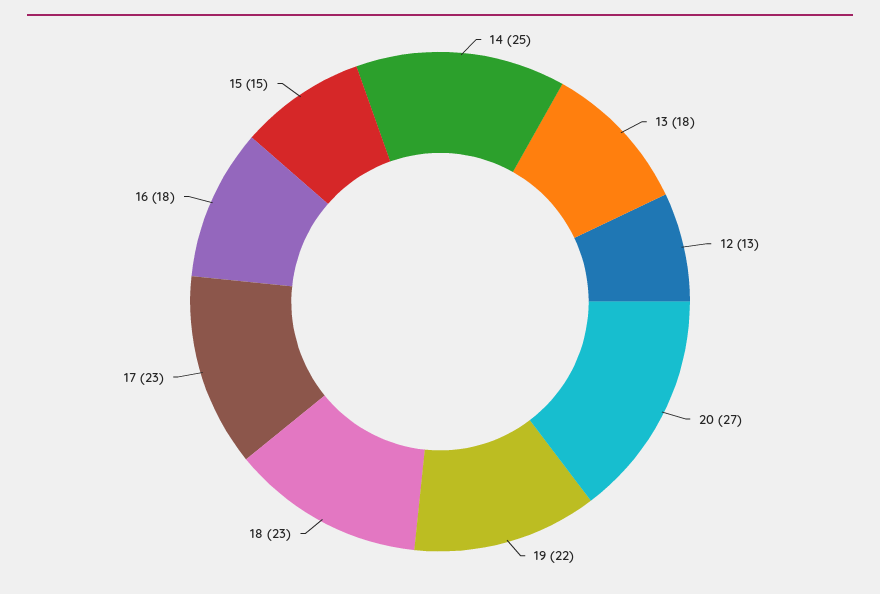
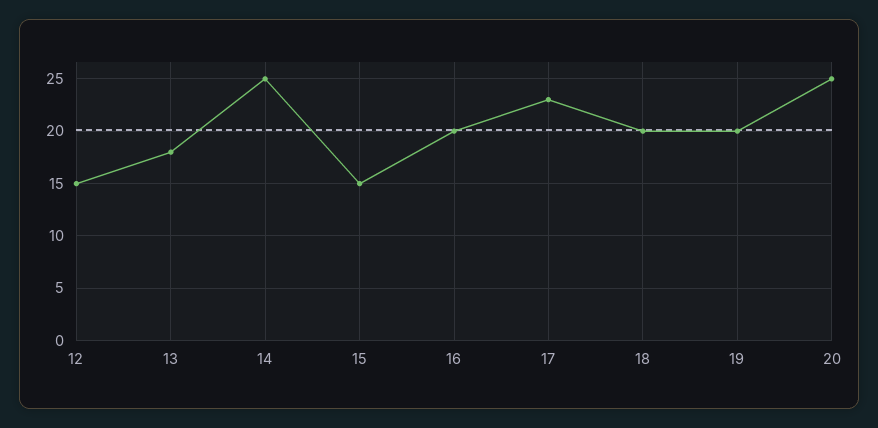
  {
    "14": 25,
    "13": 18,
-   "12": 13,
+   "12": 15,
-   "20": 27,
+   "20": 25,
-   "19": 22,
+   "19": 20,
-   "18": 23,
+   "18": 20,
    "17": 23,
-   "16": 18,
+   "16": 20,
    "15": 15
  }

